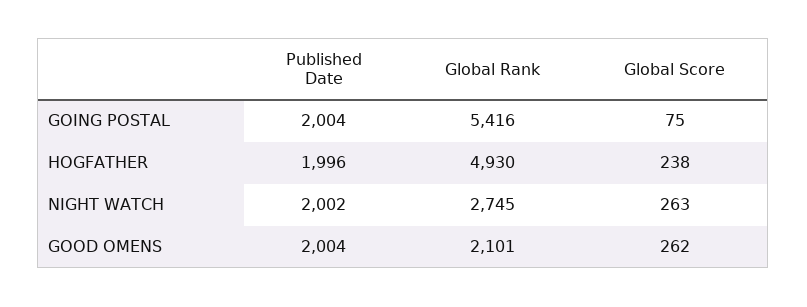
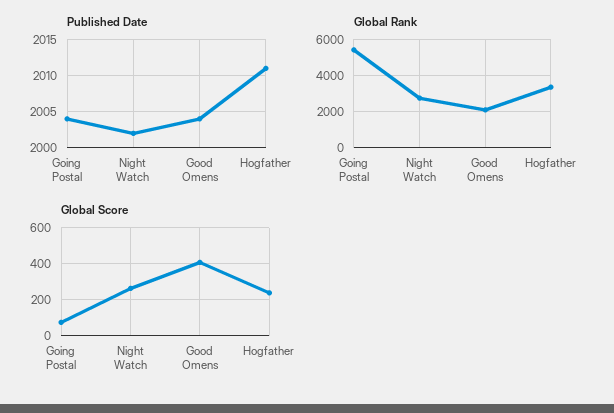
  {
    "Published Date": {
      "GOING POSTAL": 2004,
-     "HOGFATHER": 1996,
+     "HOGFATHER": 2011,
      "NIGHT WATCH": 2002,
      "GOOD OMENS": 2004
    },
    "Global Rank": {
      "GOING POSTAL": 5416,
-     "HOGFATHER": 4930,
+     "HOGFATHER": 3500,
      "NIGHT WATCH": 2745,
      "GOOD OMENS": 2101
    },
    "Global Score": {
      "GOING POSTAL": 75,
      "HOGFATHER": 238,
      "NIGHT WATCH": 263,
-     "GOOD OMENS": 262
+     "GOOD OMENS": 400
    }
  }

